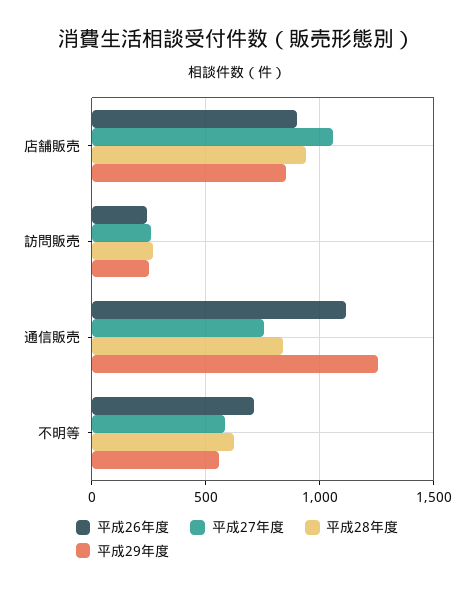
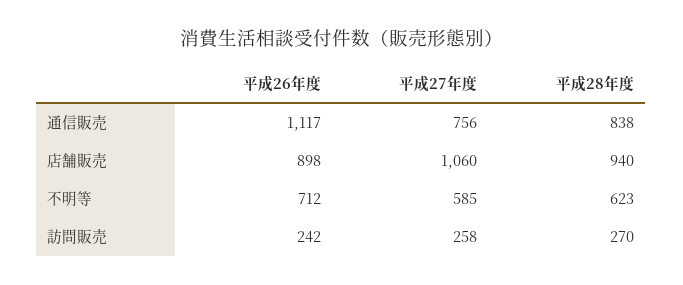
  {
    "平成26年度": {
      "店舗販売": 898,
      "訪問販売": 242,
      "通信販売": 1117,
      "不明等": 712
    },
    "平成27年度": {
      "店舗販売": 1060,
      "訪問販売": 258,
      "通信販売": 756,
      "不明等": 585
    },
    "平成28年度": {
      "店舗販売": 940,
      "訪問販売": 270,
      "通信販売": 838,
      "不明等": 623
-   },
+   }
-   "平成29年度": {
-     "店舗販売": 850,
-     "訪問販売": 250,
-     "通信販売": 1250,
-     "不明等": 550
-   }
  }

